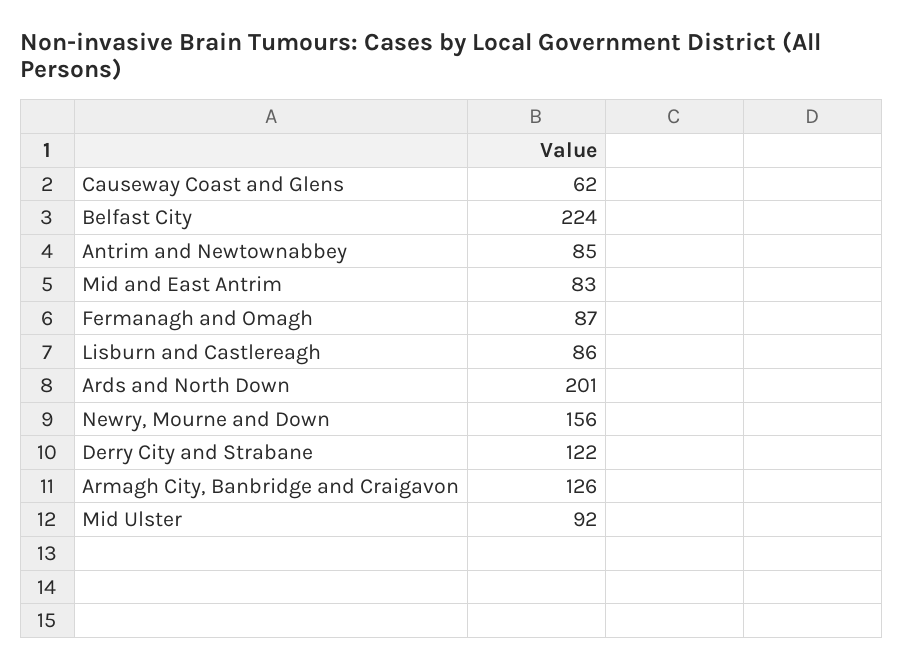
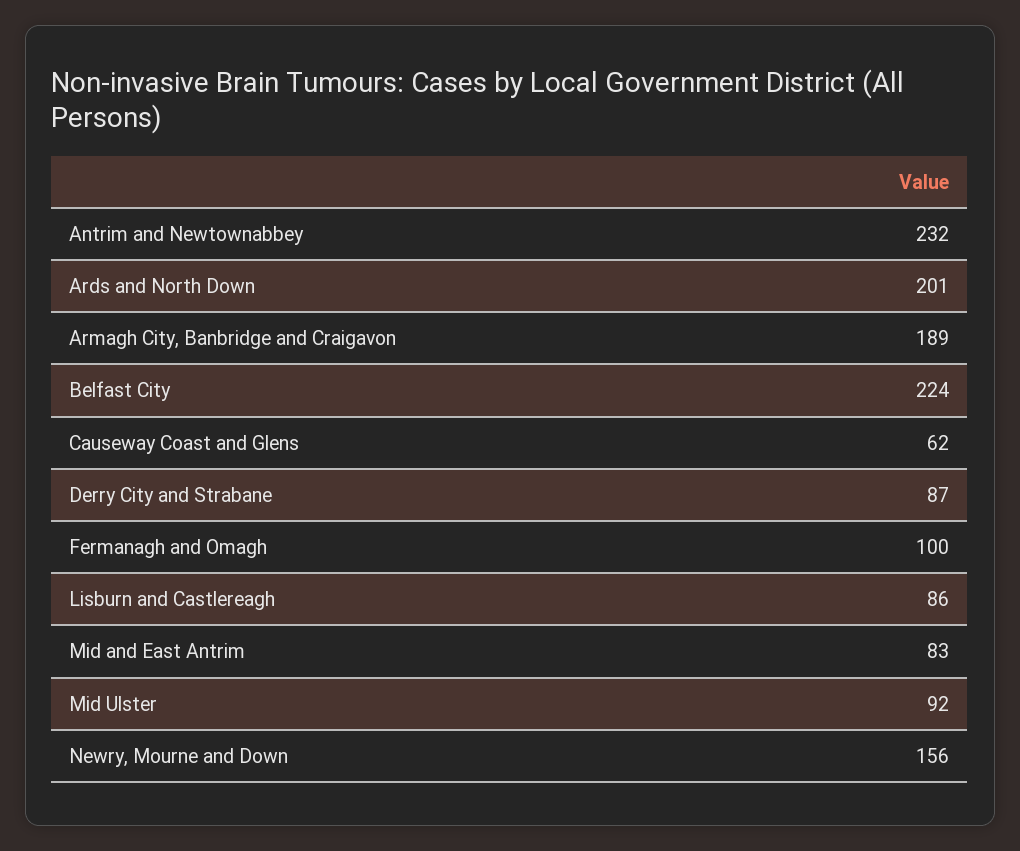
  {
    "Causeway Coast and Glens": 62,
    "Belfast City": 224,
-   "Antrim and Newtownabbey": 85,
+   "Antrim and Newtownabbey": 232,
    "Mid and East Antrim": 83,
-   "Fermanagh and Omagh": 87,
+   "Fermanagh and Omagh": 100,
    "Lisburn and Castlereagh": 86,
    "Ards and North Down": 201,
    "Newry, Mourne and Down": 156,
-   "Derry City and Strabane": 122,
+   "Derry City and Strabane": 87,
-   "Armagh City, Banbridge and Craigavon": 126,
+   "Armagh City, Banbridge and Craigavon": 189,
    "Mid Ulster": 92
  }

